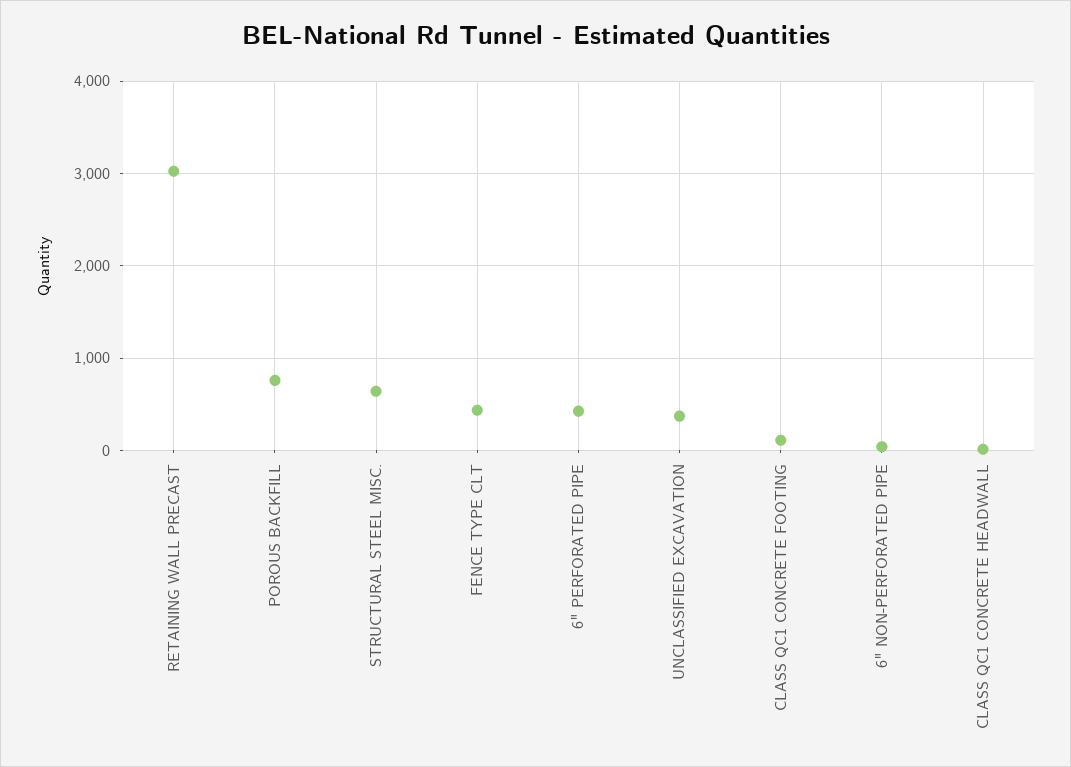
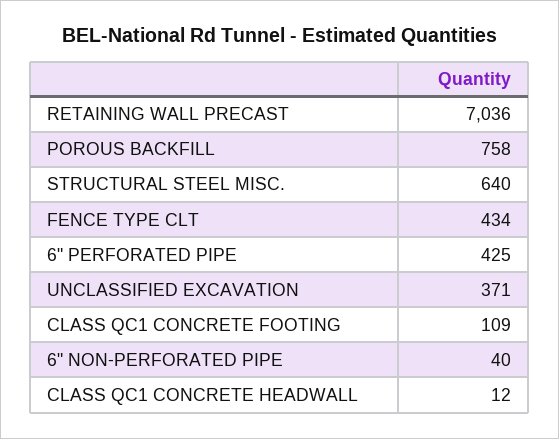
  {
-   "RETAINING WALL PRECAST": 3000,
+   "RETAINING WALL PRECAST": 7036,
    "POROUS BACKFILL": 758,
    "STRUCTURAL STEEL MISC.": 640,
    "FENCE TYPE CLT": 434,
    "6\" PERFORATED PIPE": 425,
    "UNCLASSIFIED EXCAVATION": 371,
    "CLASS QC1 CONCRETE FOOTING": 109,
    "6\" NON-PERFORATED PIPE": 40,
    "CLASS QC1 CONCRETE HEADWALL": 12
  }

